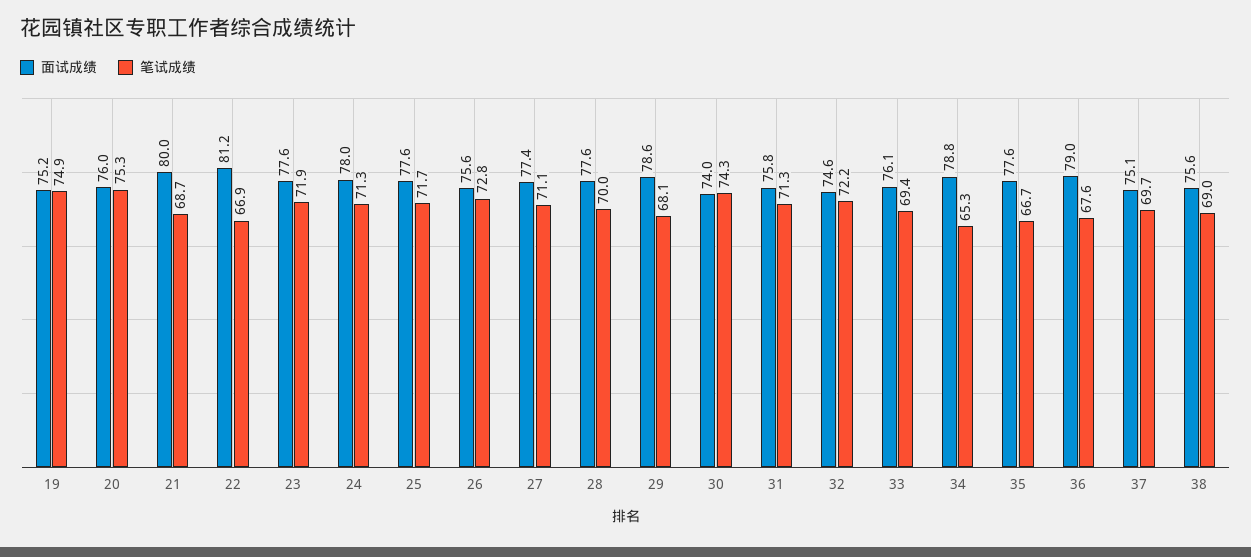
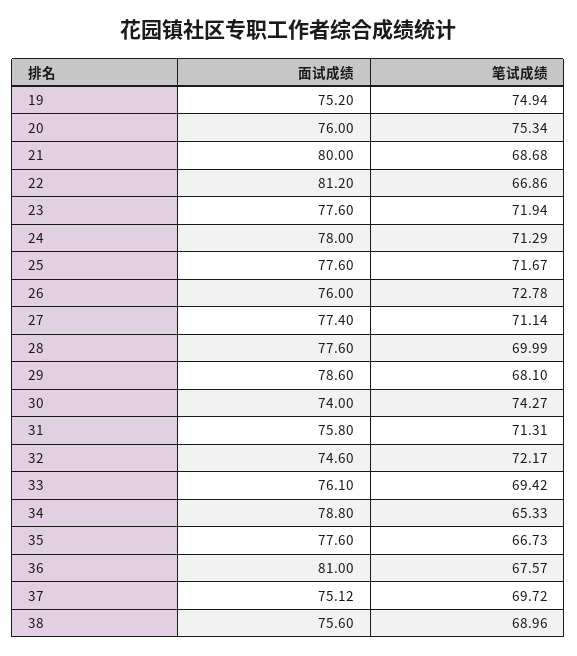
  {
    "面试成绩": {
      "19": 75.2,
      "20": 76,
      "21": 80,
      "22": 81.2,
      "23": 77.6,
      "24": 78,
      "25": 77.6,
-     "26": 75.6,
+     "26": 76,
      "27": 77.4,
      "28": 77.6,
      "29": 78.6,
      "30": 74,
      "31": 75.8,
      "32": 74.6,
      "33": 76.1,
      "34": 78.8,
      "35": 77.6,
-     "36": 79,
+     "36": 81,
      "37": 75.12,
      "38": 75.6
    },
    "笔试成绩": {
      "19": 74.94,
      "20": 75.34,
      "21": 68.68,
      "22": 66.86,
      "23": 71.94,
      "24": 71.29,
      "25": 71.67,
      "26": 72.78,
      "27": 71.14,
      "28": 69.99,
      "29": 68.1,
      "30": 74.27,
      "31": 71.31,
      "32": 72.17,
      "33": 69.42,
      "34": 65.33,
      "35": 66.73,
      "36": 67.57,
      "37": 69.72,
      "38": 68.96
    }
  }

